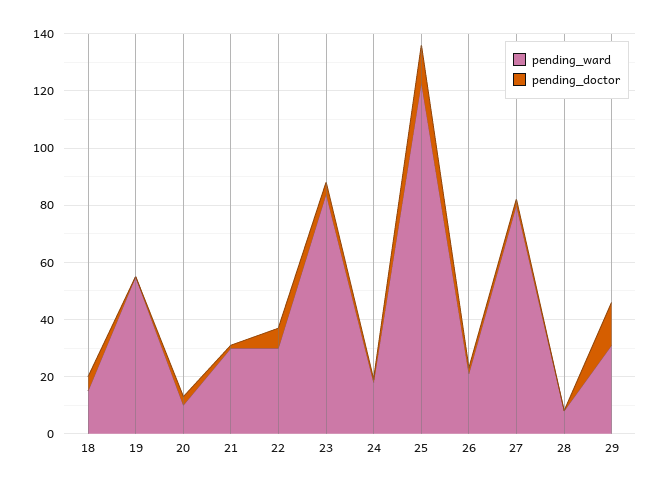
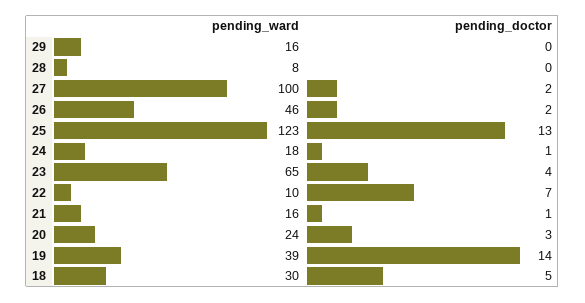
  {
    "pending_ward": {
-     "18": 15,
+     "18": 30,
-     "19": 55,
+     "19": 39,
-     "20": 10,
+     "20": 24,
-     "21": 30,
+     "21": 16,
-     "22": 30,
+     "22": 10,
-     "23": 85,
+     "23": 65,
      "24": 18,
      "25": 123,
-     "26": 20,
+     "26": 46,
-     "27": 80,
+     "27": 100,
      "28": 8,
-     "29": 30
+     "29": 16
    },
    "pending_doctor": {
      "18": 5,
-     "19": 0,
+     "19": 14,
      "20": 3,
      "21": 1,
      "22": 7,
      "23": 4,
      "24": 1,
      "25": 13,
      "26": 2,
      "27": 2,
      "28": 0,
-     "29": 15
+     "29": 0
    }
  }

